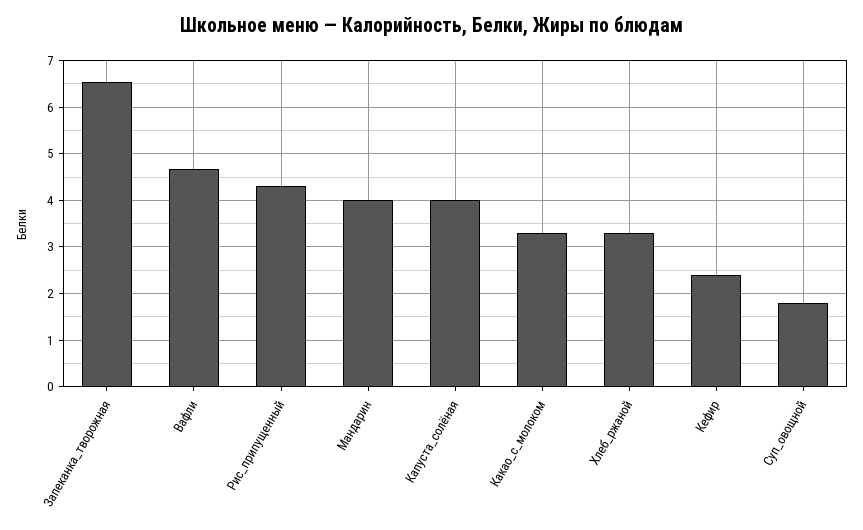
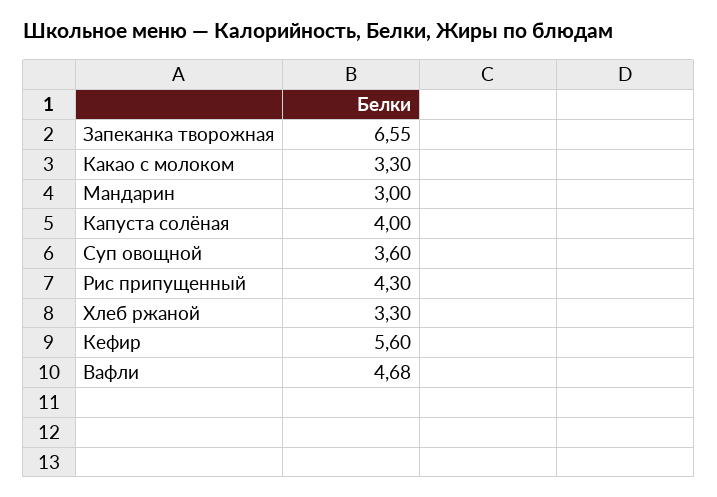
  {
    "Запеканка_творожная": 6.55,
    "Вафли": 4.68,
    "Рис_припущенный": 4.3,
-   "Мандарин": 4,
+   "Мандарин": 3,
    "Капуста_солёная": 4,
    "Какао_с_молоком": 3.3,
    "Хлеб_ржаной": 3.3,
-   "Кефир": 2.4,
+   "Кефир": 5.6,
-   "Суп_овощной": 1.8
+   "Суп_овощной": 3.6
  }

